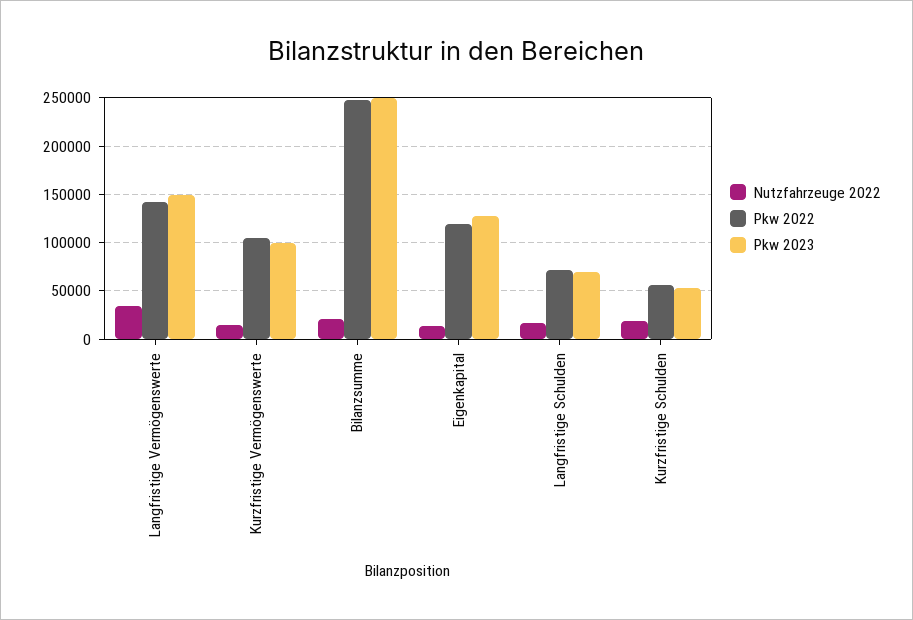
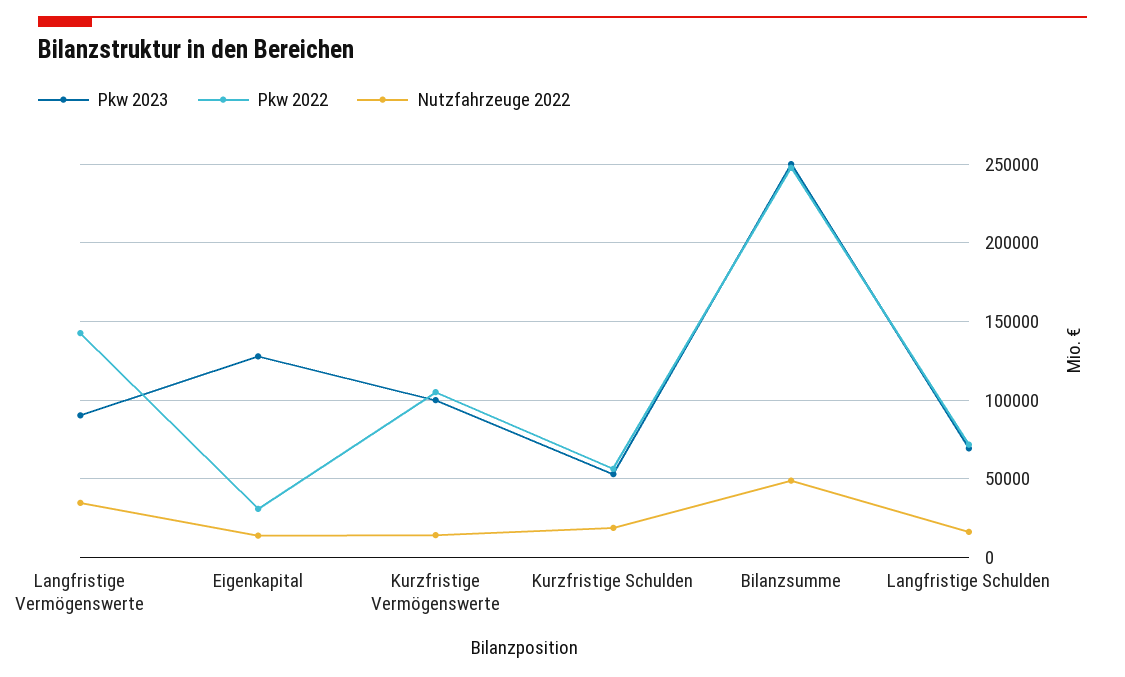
  {
    "Nutzfahrzeuge 2022": {
      "Langfristige Vermögenswerte": 35000,
      "Kurzfristige Vermögenswerte": 15000,
-     "Bilanzsumme": 20000,
+     "Bilanzsumme": 50000,
      "Eigenkapital": 15000,
      "Langfristige Schulden": 15000,
      "Kurzfristige Schulden": 20000
    },
    "Pkw 2022": {
      "Langfristige Vermögenswerte": 140000,
      "Kurzfristige Vermögenswerte": 105000,
      "Bilanzsumme": 250000,
-     "Eigenkapital": 120000,
+     "Eigenkapital": 30000,
      "Langfristige Schulden": 70000,
      "Kurzfristige Schulden": 55000
    },
    "Pkw 2023": {
-     "Langfristige Vermögenswerte": 150000,
+     "Langfristige Vermögenswerte": 90000,
      "Kurzfristige Vermögenswerte": 100000,
      "Bilanzsumme": 250000,
      "Eigenkapital": 130000,
      "Langfristige Schulden": 70000,
      "Kurzfristige Schulden": 55000
    }
  }

